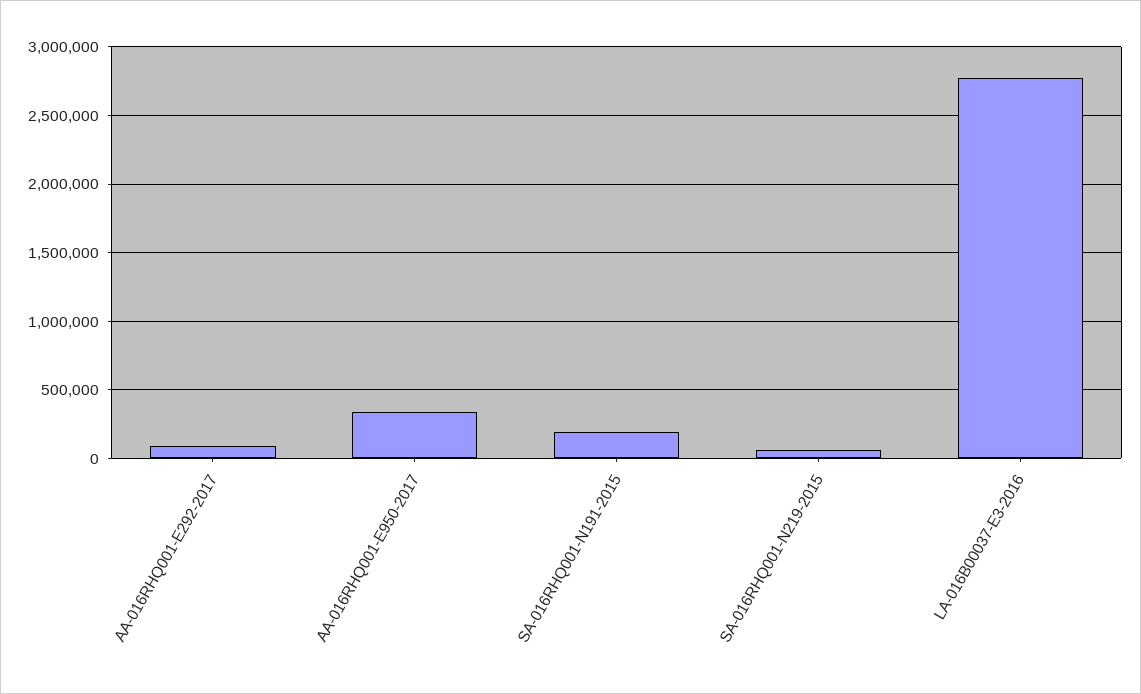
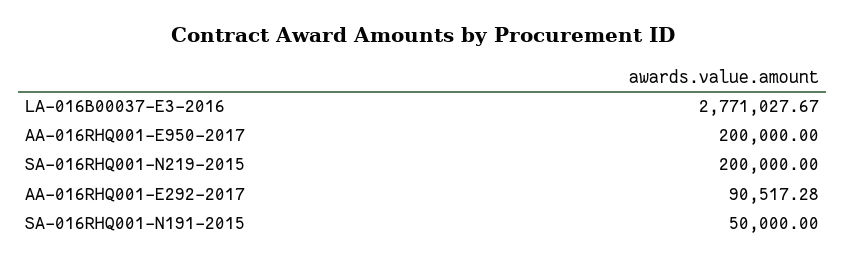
  {
    "AA-016RHQ001-E292-2017": 90517.28,
-   "AA-016RHQ001-E950-2017": 350000,
+   "AA-016RHQ001-E950-2017": 200000,
-   "SA-016RHQ001-N191-2015": 200000,
+   "SA-016RHQ001-N191-2015": 50000,
-   "SA-016RHQ001-N219-2015": 50000,
+   "SA-016RHQ001-N219-2015": 200000,
    "LA-016B00037-E3-2016": 2771027.67
  }

